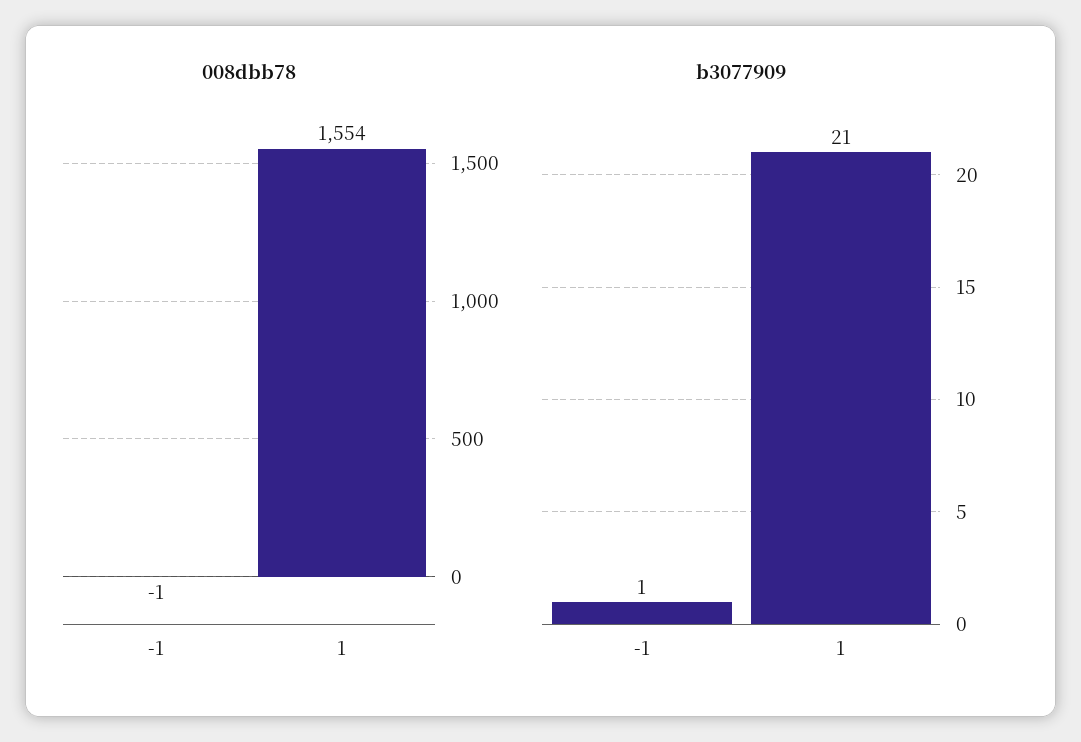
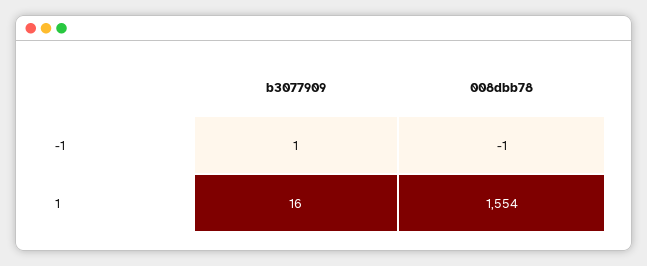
  {
    "008dbb78": {
      "-1": -1,
      "1": 1554
    },
    "b3077909": {
      "-1": 1,
-     "1": 21
+     "1": 16
    }
  }

